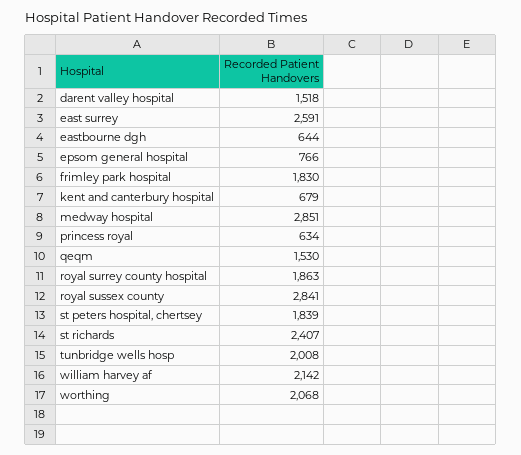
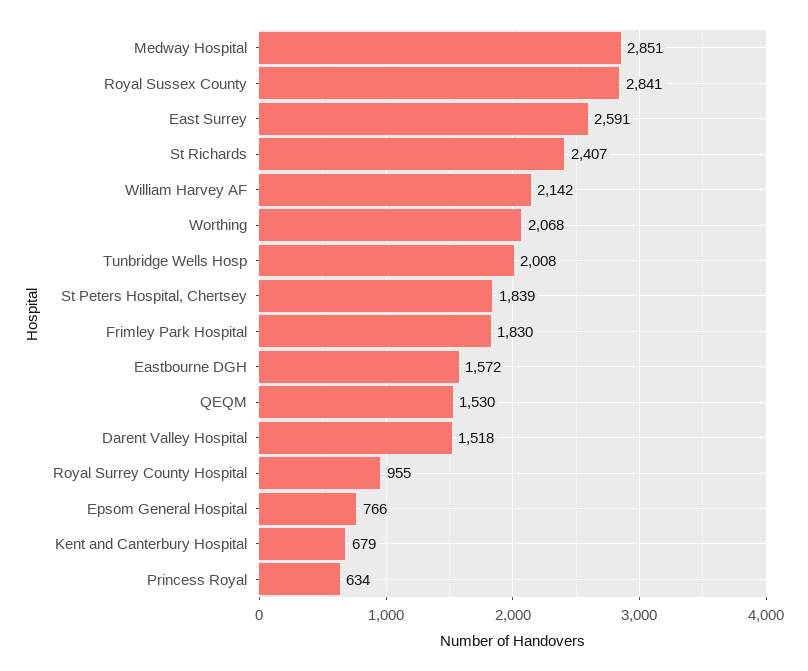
  {
    "darent valley hospital": 1518,
    "east surrey": 2591,
-   "eastbourne dgh": 644,
+   "eastbourne dgh": 1572,
    "epsom general hospital": 766,
    "frimley park hospital": 1830,
    "kent and canterbury hospital": 679,
    "medway hospital": 2851,
    "princess royal": 634,
    "qeqm": 1530,
-   "royal surrey county hospital": 1863,
+   "royal surrey county hospital": 955,
    "royal sussex county": 2841,
    "st peters hospital, chertsey": 1839,
    "st richards": 2407,
    "tunbridge wells hosp": 2008,
    "william harvey af": 2142,
    "worthing": 2068
  }

